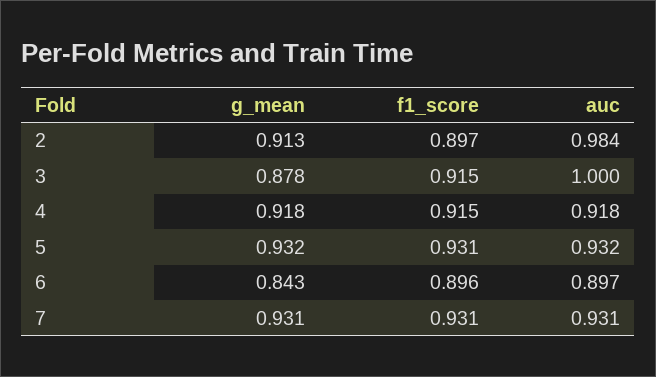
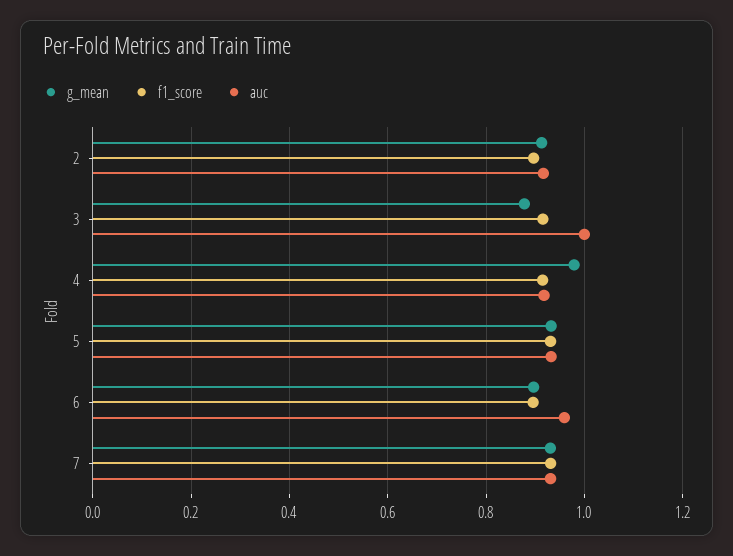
  {
    "g_mean": {
      "2": 0.913,
      "3": 0.878,
-     "4": 0.918,
+     "4": 0.98,
      "5": 0.932,
-     "6": 0.843,
+     "6": 0.9,
      "7": 0.931
    },
    "f1_score": {
      "2": 0.897,
      "3": 0.915,
      "4": 0.915,
      "5": 0.931,
      "6": 0.896,
      "7": 0.931
    },
    "auc": {
-     "2": 0.984,
+     "2": 0.92,
      "3": 1,
      "4": 0.918,
      "5": 0.932,
-     "6": 0.897,
+     "6": 0.96,
      "7": 0.931
    }
  }

